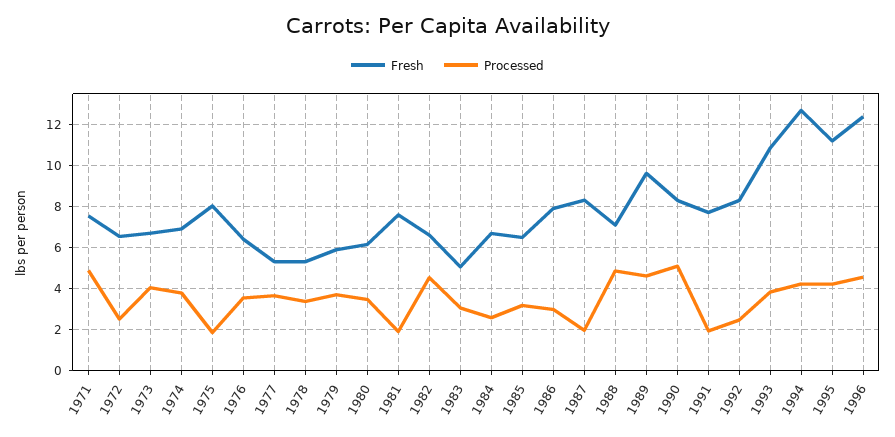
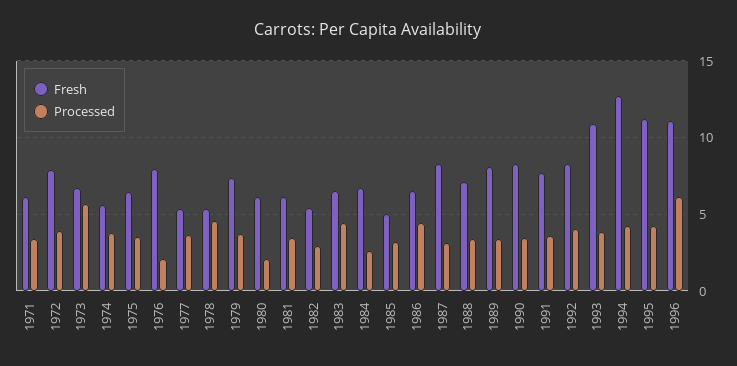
  {
    "Fresh": {
-     "1971": 7.5,
+     "1971": 6,
-     "1972": 6.5,
+     "1972": 8,
      "1973": 6.5,
-     "1974": 7,
+     "1974": 5.5,
-     "1975": 8,
+     "1975": 6.5,
-     "1976": 6.5,
+     "1976": 8,
      "1977": 5.5,
      "1978": 5.5,
-     "1979": 6,
+     "1979": 7.5,
      "1980": 6,
-     "1981": 7.5,
+     "1981": 6,
-     "1982": 6.5,
+     "1982": 5.5,
-     "1983": 5,
+     "1983": 6.5,
      "1984": 6.5,
-     "1985": 6.5,
+     "1985": 5,
-     "1986": 8,
+     "1986": 6.5,
      "1987": 8.5,
      "1988": 7,
-     "1989": 9.5,
+     "1989": 8,
      "1990": 8.5,
      "1991": 7.5,
      "1992": 8.5,
      "1993": 11,
      "1994": 12.5,
      "1995": 11,
-     "1996": 12.5
+     "1996": 11
    },
    "Processed": {
-     "1971": 5,
+     "1971": 3.5,
-     "1972": 2.5,
+     "1972": 4,
-     "1973": 4,
+     "1973": 5.5,
      "1974": 4,
-     "1975": 2,
+     "1975": 3.5,
-     "1976": 3.5,
+     "1976": 2,
      "1977": 3.5,
-     "1978": 3.5,
+     "1978": 4.5,
      "1979": 3.5,
-     "1980": 3.5,
+     "1980": 2,
-     "1981": 2,
+     "1981": 3.5,
-     "1982": 4.5,
+     "1982": 3,
-     "1983": 3,
+     "1983": 4.5,
      "1984": 2.5,
      "1985": 3,
-     "1986": 3,
+     "1986": 4.5,
-     "1987": 2,
+     "1987": 3,
-     "1988": 5,
+     "1988": 3.5,
-     "1989": 4.5,
+     "1989": 3.5,
-     "1990": 5,
+     "1990": 3.5,
-     "1991": 2,
+     "1991": 3.5,
-     "1992": 2.5,
+     "1992": 4,
      "1993": 4,
      "1994": 4,
      "1995": 4,
-     "1996": 4.5
+     "1996": 6
    }
  }

